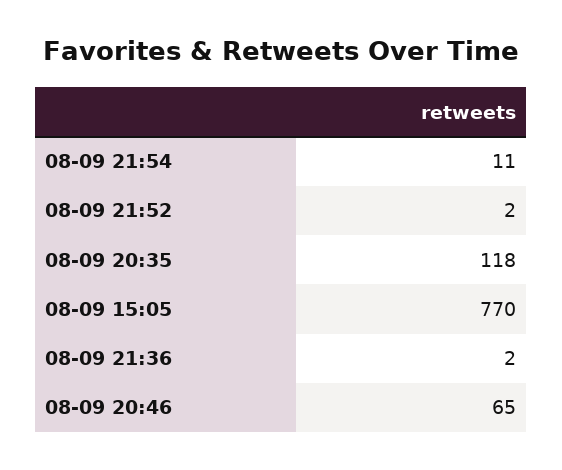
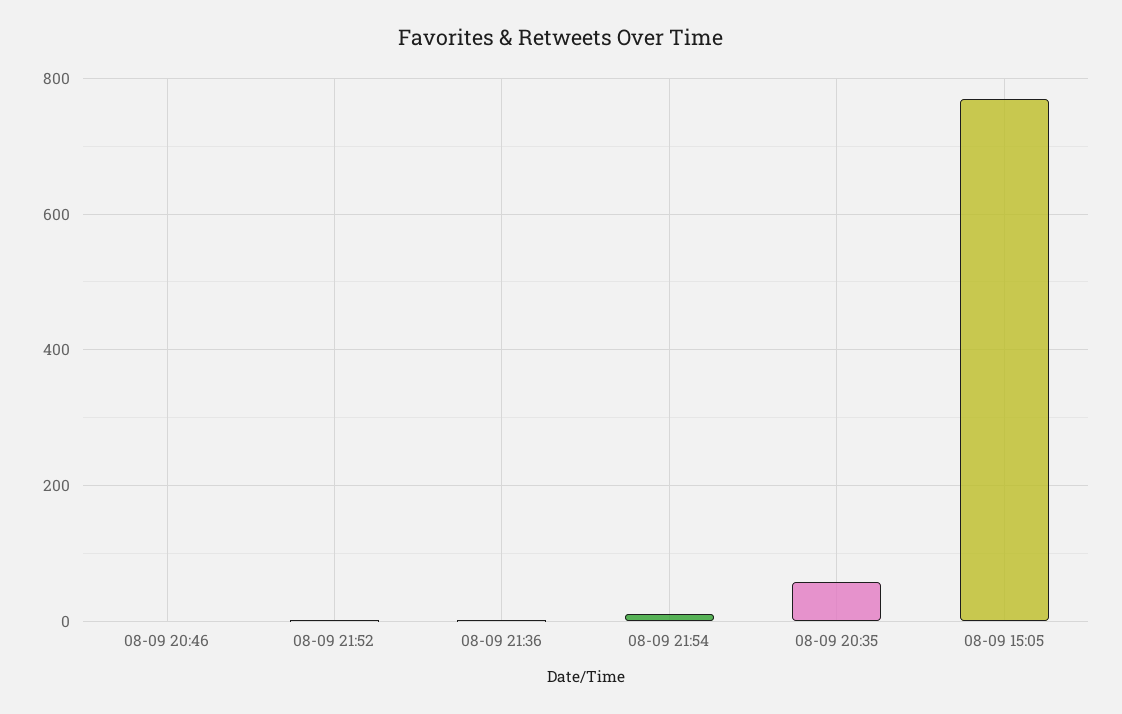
  {
    "08-09 21:54": 11,
    "08-09 21:52": 2,
-   "08-09 20:35": 118,
+   "08-09 20:35": 60,
    "08-09 15:05": 770,
    "08-09 21:36": 2,
-   "08-09 20:46": 65
+   "08-09 20:46": 0
  }

